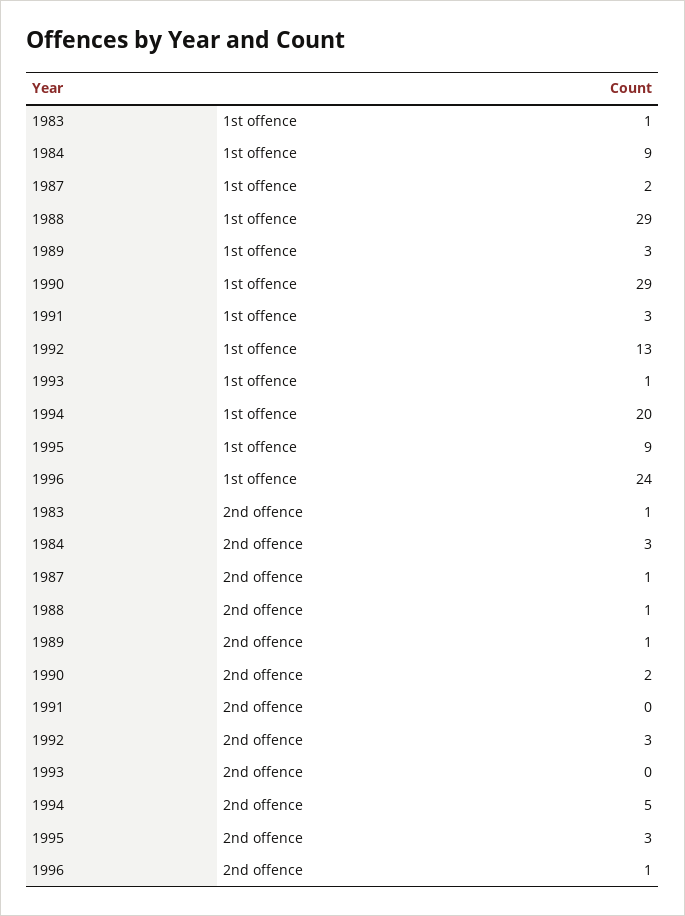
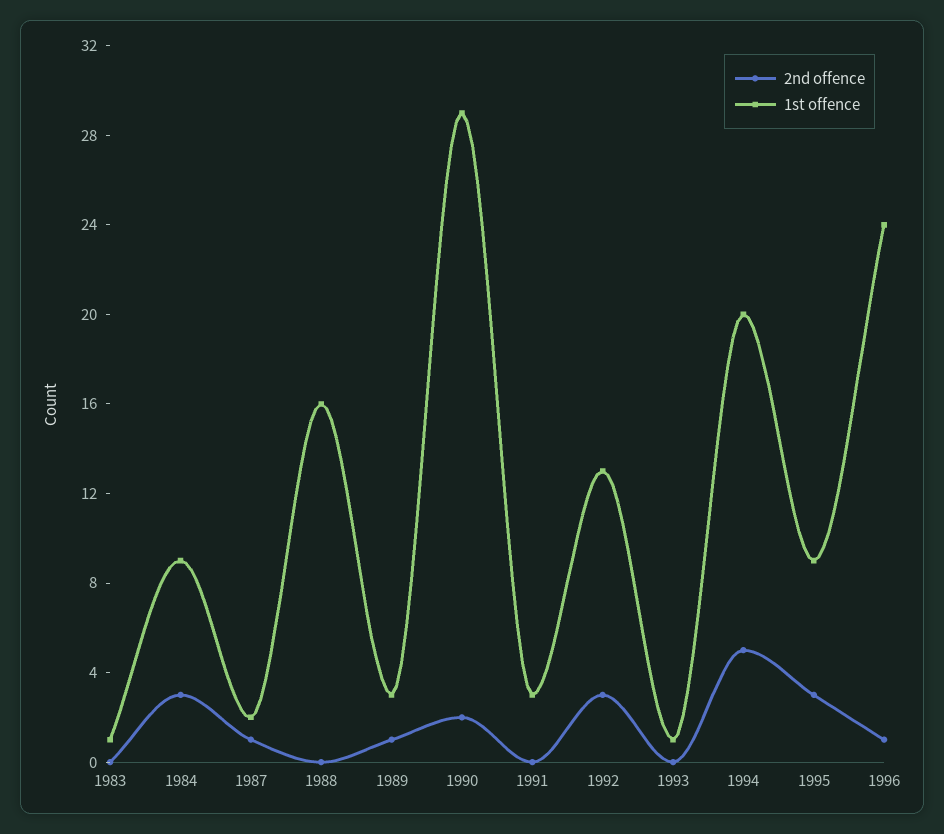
  {
    "1st offence": {
      "1983": 1,
      "1984": 9,
      "1987": 2,
-     "1988": 29,
+     "1988": 16,
      "1989": 3,
      "1990": 29,
      "1991": 3,
      "1992": 13,
      "1993": 1,
      "1994": 20,
      "1995": 9,
      "1996": 24
    },
    "2nd offence": {
-     "1983": 1,
+     "1983": 0,
      "1984": 3,
      "1987": 1,
-     "1988": 1,
+     "1988": 0,
      "1989": 1,
      "1990": 2,
      "1991": 0,
      "1992": 3,
      "1993": 0,
      "1994": 5,
      "1995": 3,
      "1996": 1
    }
  }

